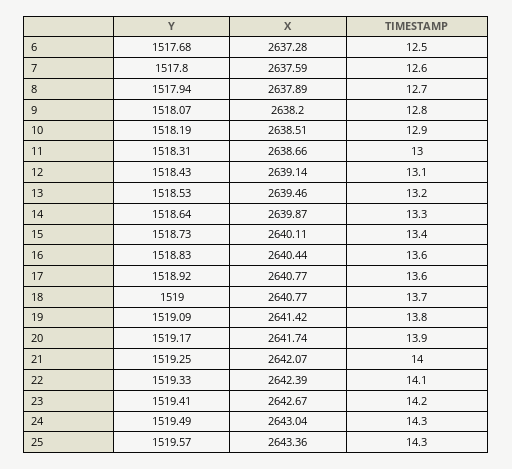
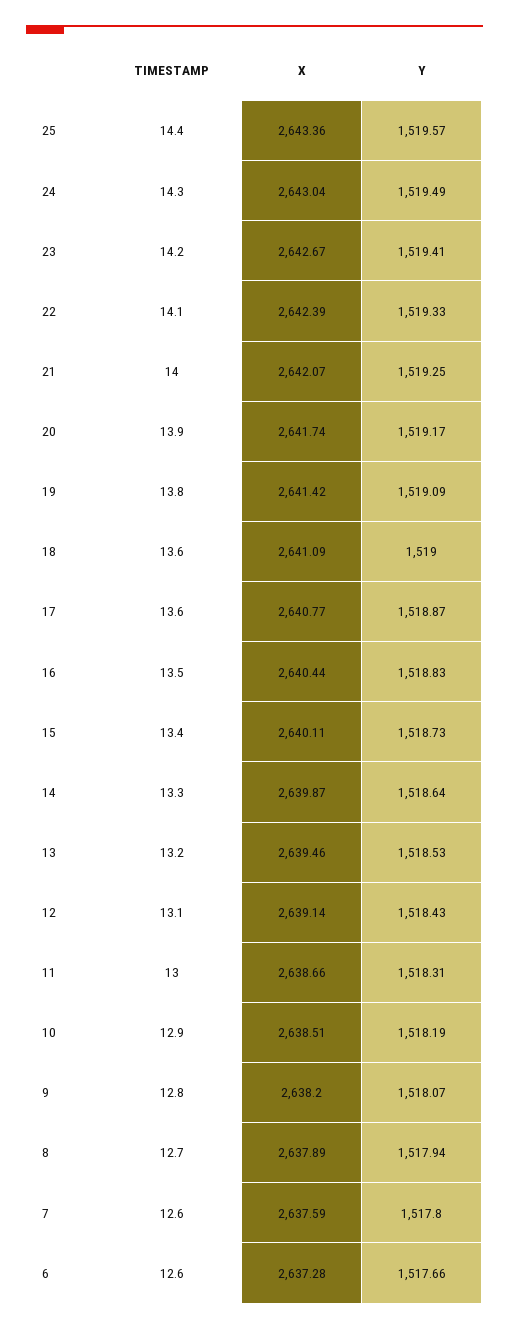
  {
    "Y": {
-     "6": 1517.68,
+     "6": 1517.66,
      "7": 1517.8,
      "8": 1517.94,
      "9": 1518.07,
      "10": 1518.19,
      "11": 1518.31,
      "12": 1518.43,
      "13": 1518.53,
      "14": 1518.64,
      "15": 1518.73,
      "16": 1518.83,
-     "17": 1518.92,
+     "17": 1518.87,
      "18": 1519,
      "19": 1519.09,
      "20": 1519.17,
      "21": 1519.25,
      "22": 1519.33,
      "23": 1519.41,
      "24": 1519.49,
      "25": 1519.57
    },
    "X": {
      "6": 2637.28,
      "7": 2637.59,
      "8": 2637.89,
      "9": 2638.2,
      "10": 2638.51,
      "11": 2638.66,
      "12": 2639.14,
      "13": 2639.46,
      "14": 2639.87,
      "15": 2640.11,
      "16": 2640.44,
      "17": 2640.77,
-     "18": 2640.77,
+     "18": 2641.09,
      "19": 2641.42,
      "20": 2641.74,
      "21": 2642.07,
      "22": 2642.39,
      "23": 2642.67,
      "24": 2643.04,
      "25": 2643.36
    },
    "TIMESTAMP": {
-     "6": 12.5,
+     "6": 12.6,
      "7": 12.6,
      "8": 12.7,
      "9": 12.8,
      "10": 12.9,
      "11": 13,
      "12": 13.1,
      "13": 13.2,
      "14": 13.3,
      "15": 13.4,
-     "16": 13.6,
+     "16": 13.5,
      "17": 13.6,
-     "18": 13.7,
+     "18": 13.6,
      "19": 13.8,
      "20": 13.9,
      "21": 14,
      "22": 14.1,
      "23": 14.2,
      "24": 14.3,
-     "25": 14.3
+     "25": 14.4
    }
  }

